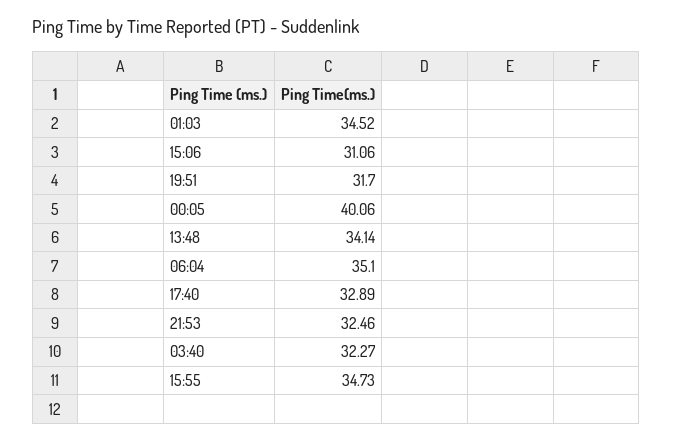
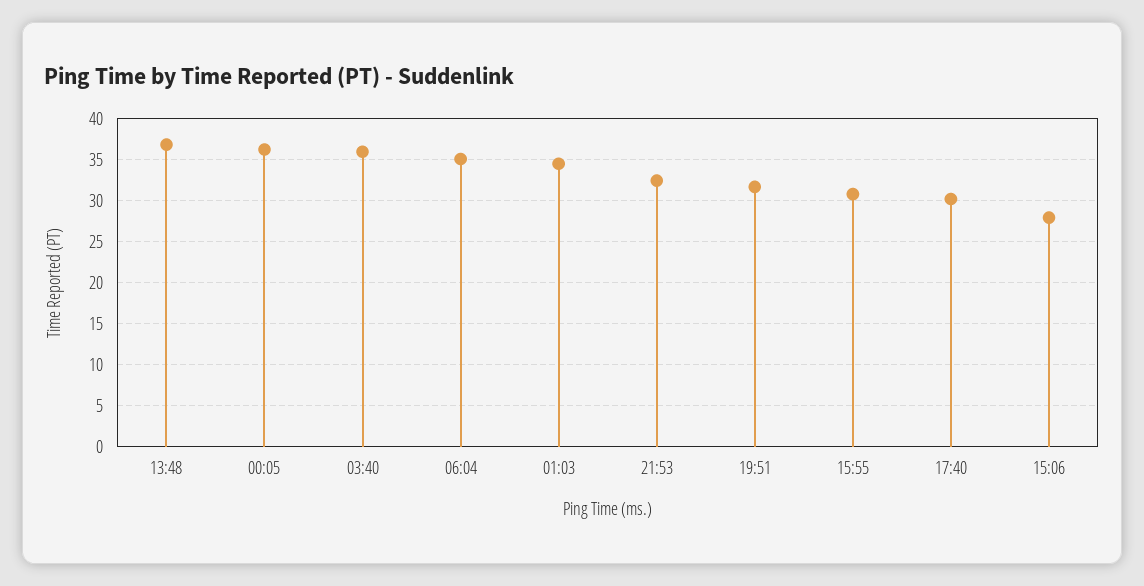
  {
    "01:03": 34.52,
-   "15:06": 31.06,
+   "15:06": 28,
    "19:51": 31.7,
-   "00:05": 40.06,
+   "00:05": 36,
-   "13:48": 34.14,
+   "13:48": 37,
    "06:04": 35.1,
-   "17:40": 32.89,
+   "17:40": 30,
    "21:53": 32.46,
-   "03:40": 32.27,
+   "03:40": 36,
-   "15:55": 34.73
+   "15:55": 31
  }

